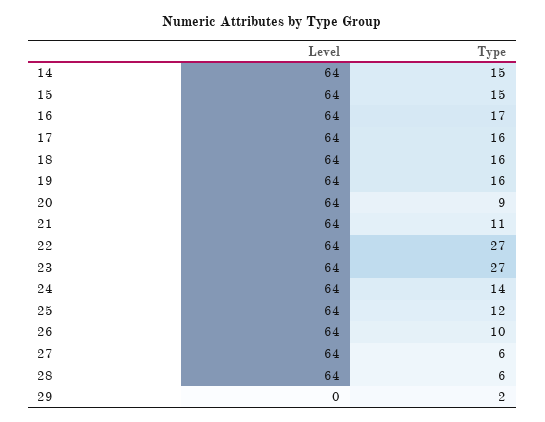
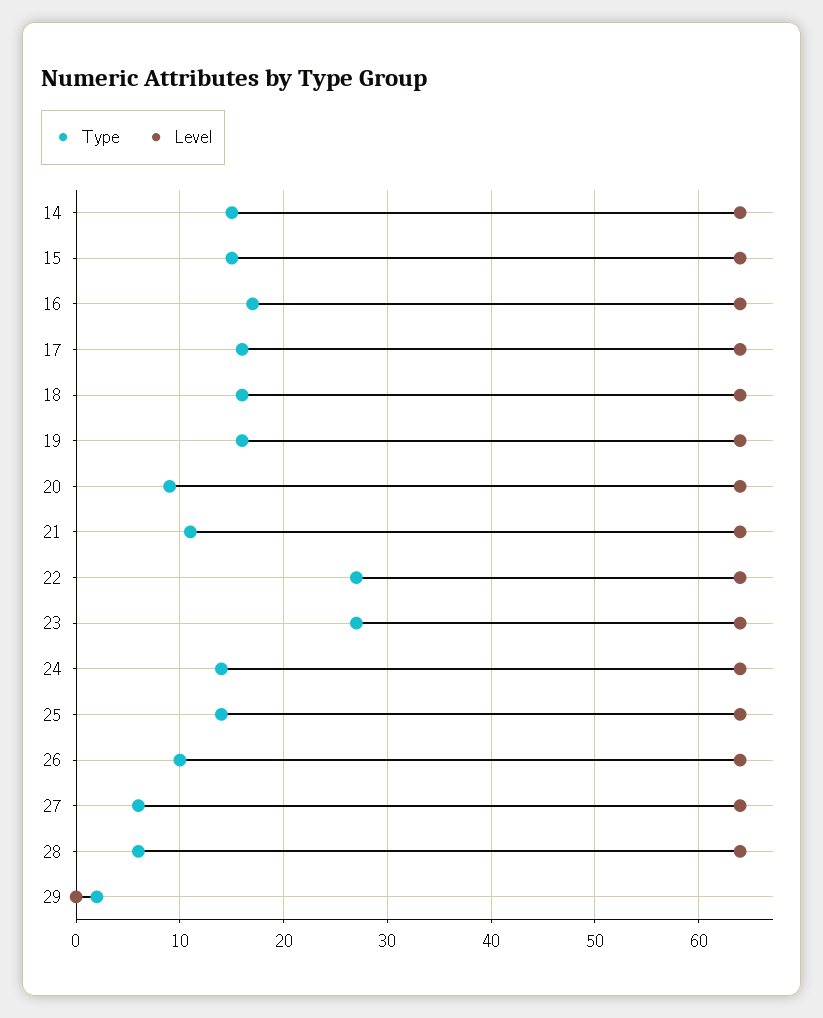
  {
    "Level": {
      "14": 64,
      "15": 64,
      "16": 64,
      "17": 64,
      "18": 64,
      "19": 64,
      "20": 64,
      "21": 64,
      "22": 64,
      "23": 64,
      "24": 64,
      "25": 64,
      "26": 64,
      "27": 64,
      "28": 64,
      "29": 0
    },
    "Type": {
      "14": 15,
      "15": 15,
      "16": 17,
      "17": 16,
      "18": 16,
      "19": 16,
      "20": 9,
      "21": 11,
      "22": 27,
      "23": 27,
      "24": 14,
-     "25": 12,
+     "25": 14,
      "26": 10,
      "27": 6,
      "28": 6,
      "29": 2
    }
  }

